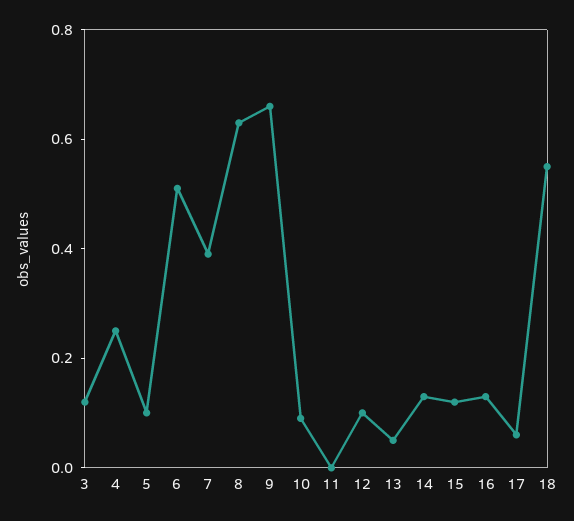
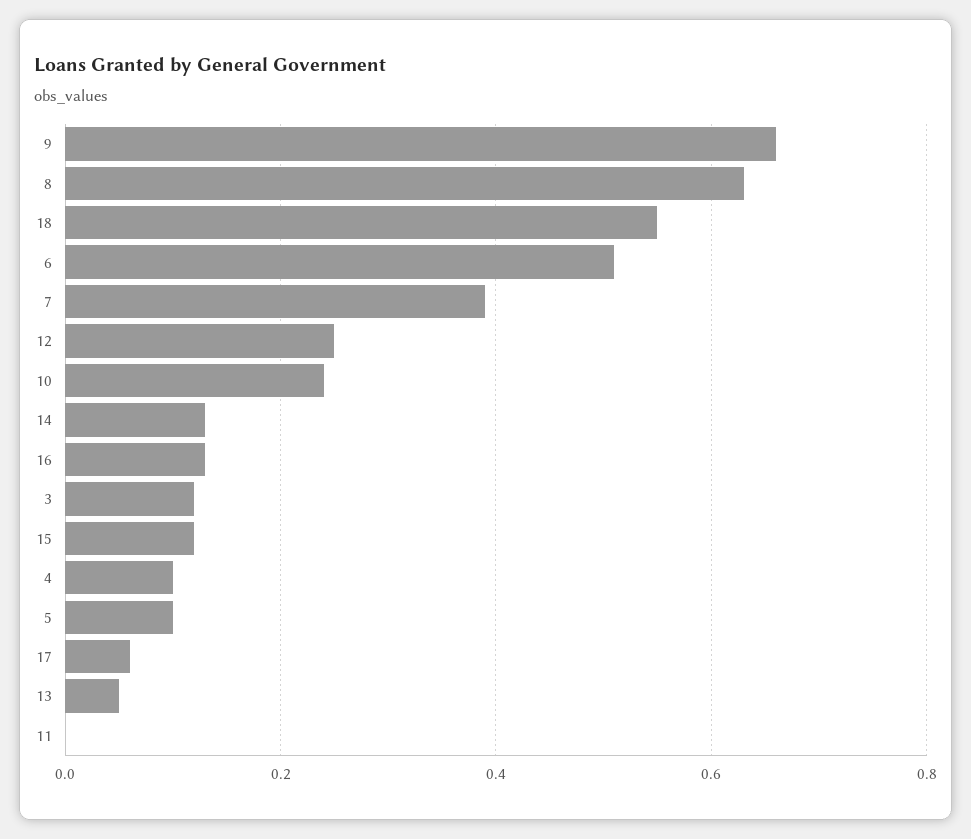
  {
    "3": 0.1,
-   "4": 0.25,
+   "4": 0.1,
    "5": 0.1,
    "6": 0.5,
    "7": 0.4,
    "8": 0.65,
    "9": 0.65,
-   "10": 0.1,
+   "10": 0.25,
    "11": 0,
-   "12": 0.1,
+   "12": 0.25,
    "13": 0.05,
    "14": 0.15,
    "15": 0.1,
    "16": 0.15,
    "17": 0.05,
    "18": 0.55
  }

